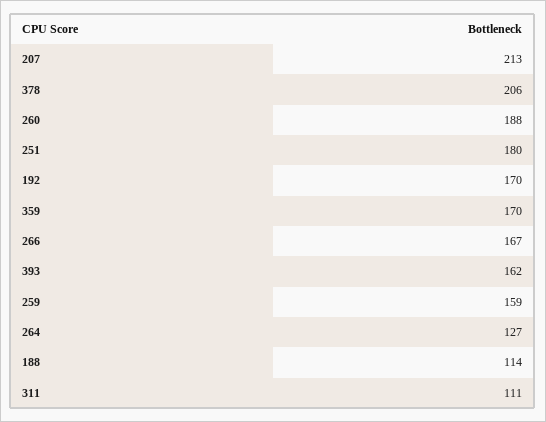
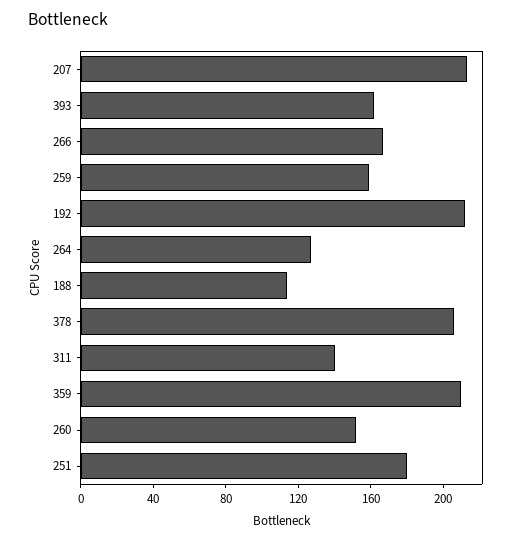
  {
    "207": 213,
    "378": 206,
-   "260": 188,
+   "260": 150,
    "251": 180,
-   "192": 170,
+   "192": 210,
-   "359": 170,
+   "359": 210,
    "266": 167,
    "393": 162,
    "259": 159,
    "264": 127,
    "188": 114,
-   "311": 111
+   "311": 140
  }

